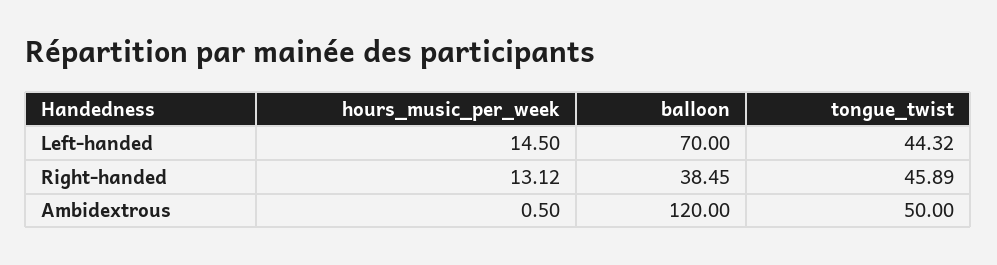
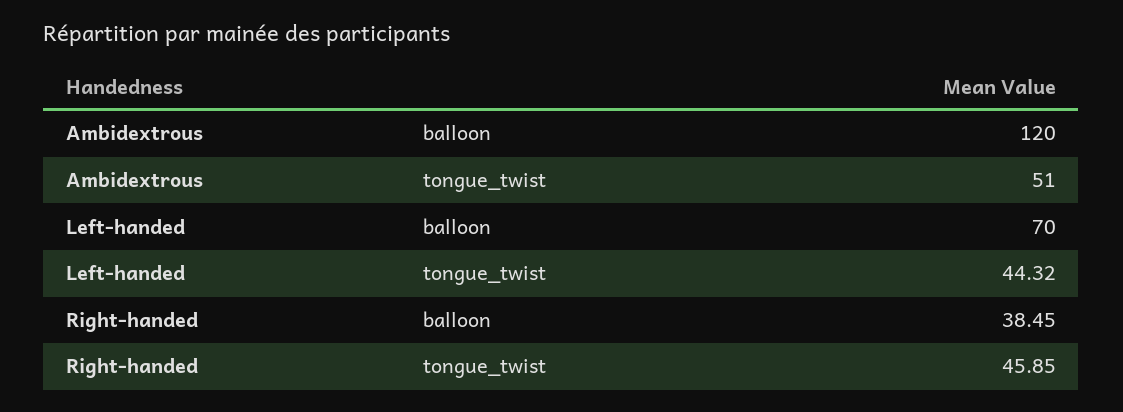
  {
-   "hours_music_per_week": {
-     "Left-handed": 14.5,
-     "Right-handed": 13.12,
-     "Ambidextrous": 0.5
-   },
    "balloon": {
      "Left-handed": 70,
      "Right-handed": 38.45,
      "Ambidextrous": 120
    },
    "tongue_twist": {
      "Left-handed": 44.32,
-     "Right-handed": 45.89,
+     "Right-handed": 45.85,
-     "Ambidextrous": 50
+     "Ambidextrous": 51
    }
  }

